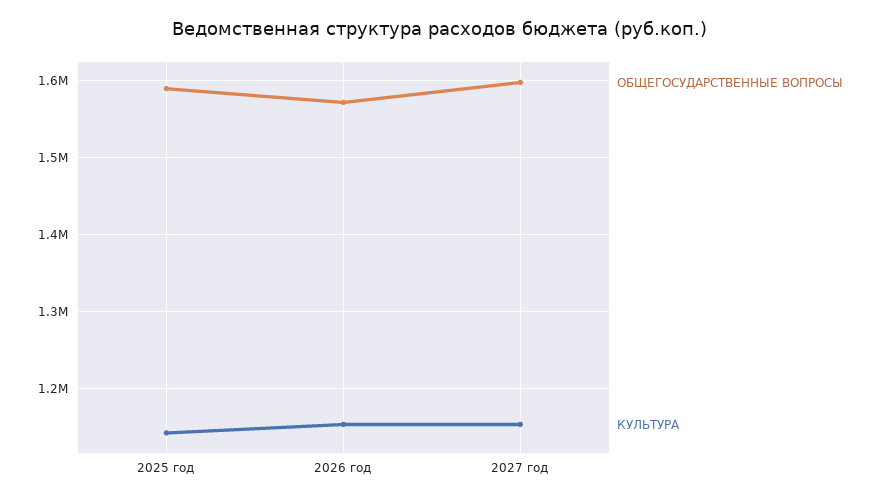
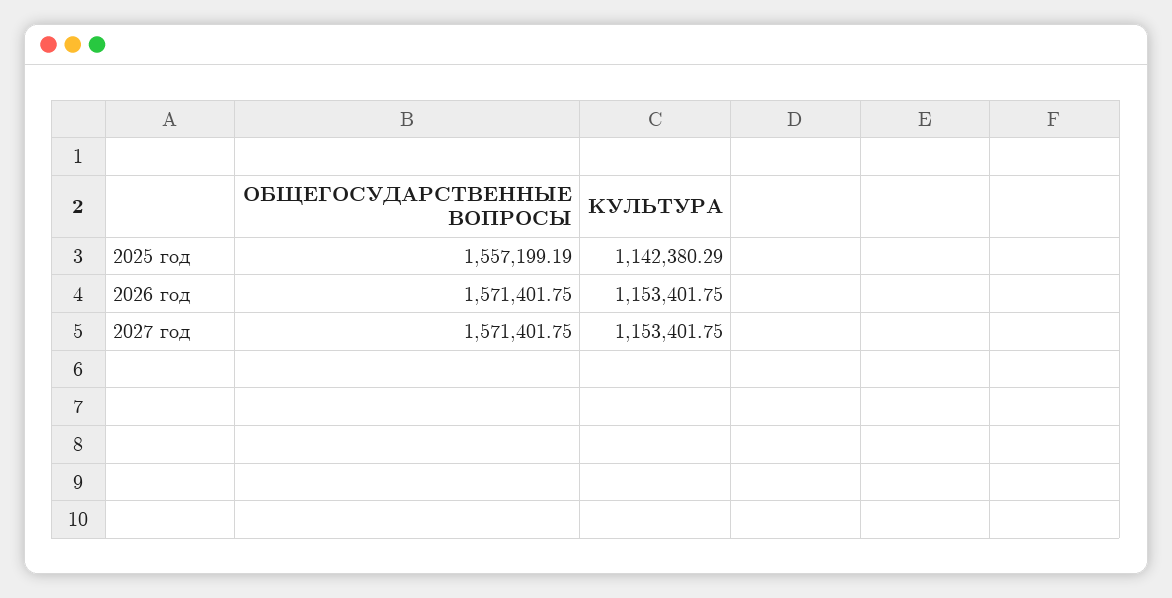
  {
    "ОБЩЕГОСУДАРСТВЕННЫЕ ВОПРОСЫ": {
-     "2025 год": 1590000,
+     "2025 год": 1557199.19,
      "2026 год": 1571401.75,
-     "2027 год": 1600000
+     "2027 год": 1571401.75
    },
    "КУЛЬТУРА": {
      "2025 год": 1142380.29,
      "2026 год": 1153401.75,
      "2027 год": 1153401.75
    }
  }

